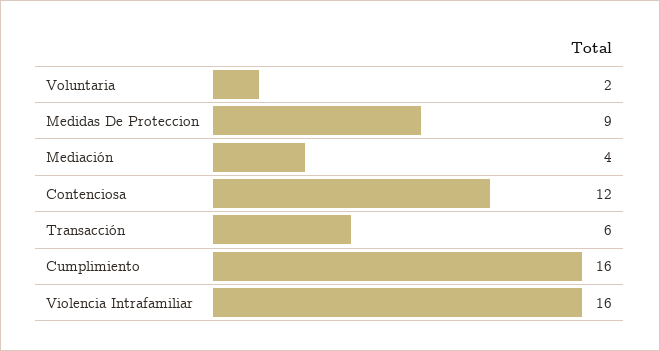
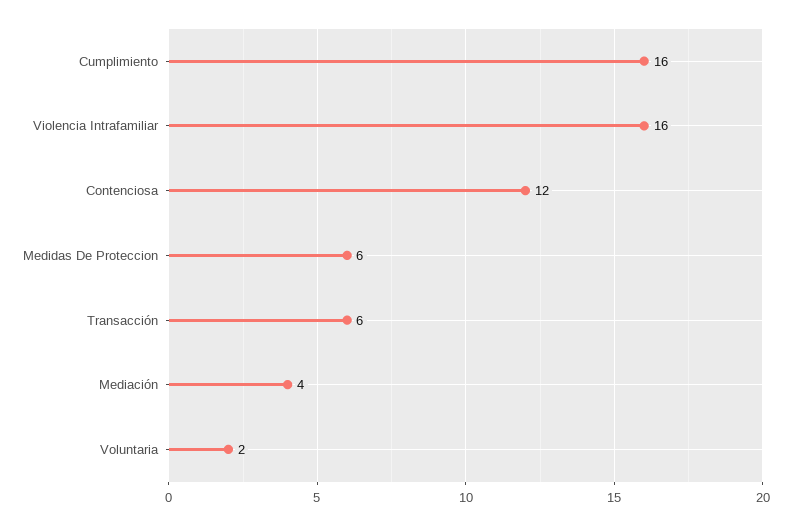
  {
    "Voluntaria": 2,
-   "Medidas De Proteccion": 9,
+   "Medidas De Proteccion": 6,
    "Mediación": 4,
    "Contenciosa": 12,
    "Transacción": 6,
    "Cumplimiento": 16,
    "Violencia Intrafamiliar": 16
  }

